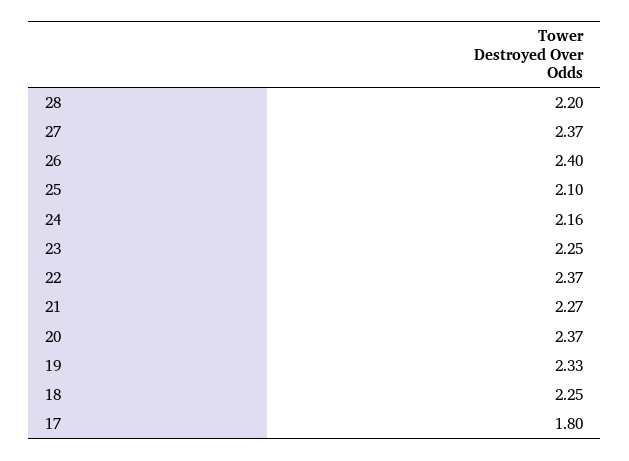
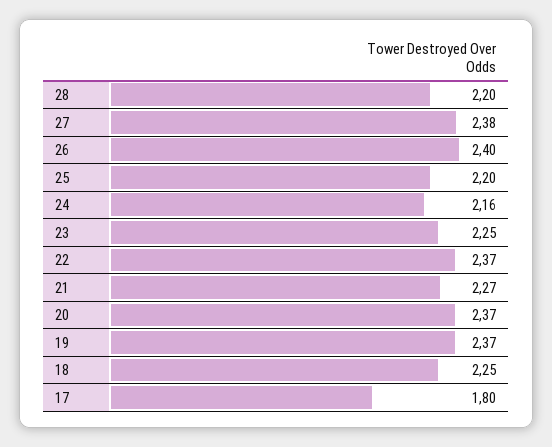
  {
    "28": 2.2,
-   "27": 2.37,
+   "27": 2.38,
    "26": 2.4,
-   "25": 2.1,
+   "25": 2.2,
    "24": 2.16,
    "23": 2.25,
    "22": 2.37,
    "21": 2.27,
    "20": 2.37,
-   "19": 2.33,
+   "19": 2.37,
    "18": 2.25,
    "17": 1.8
  }

